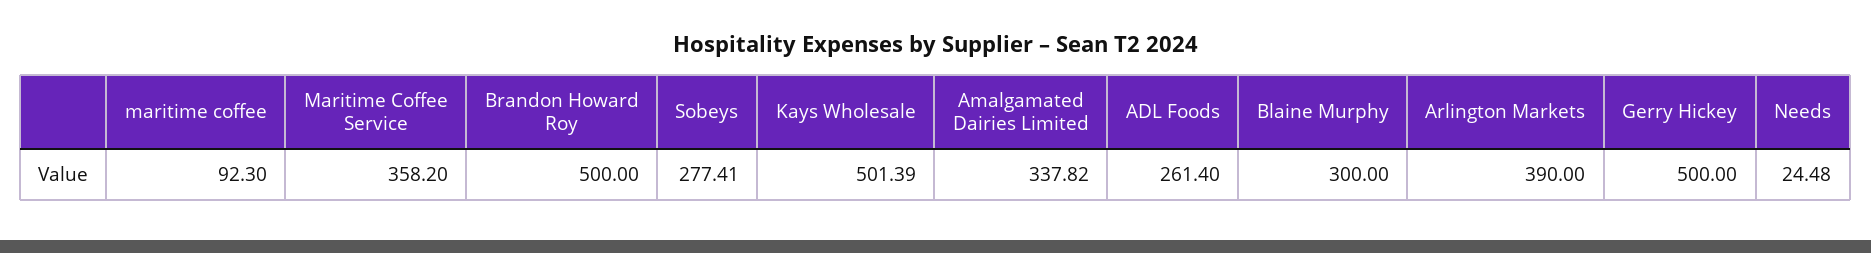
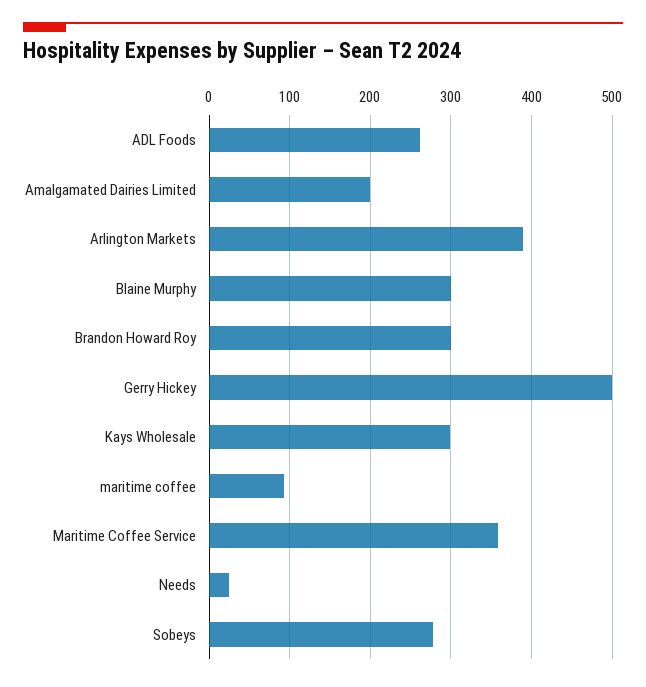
  {
    "maritime coffee": 92.3,
    "Maritime Coffee Service": 358.2,
-   "Brandon Howard Roy": 500,
+   "Brandon Howard Roy": 300,
    "Sobeys": 277.41,
-   "Kays Wholesale": 501.39,
+   "Kays Wholesale": 300,
-   "Amalgamated Dairies Limited": 337.82,
+   "Amalgamated Dairies Limited": 200,
    "ADL Foods": 261.4,
    "Blaine Murphy": 300,
    "Arlington Markets": 390,
    "Gerry Hickey": 500,
    "Needs": 24.48
  }

